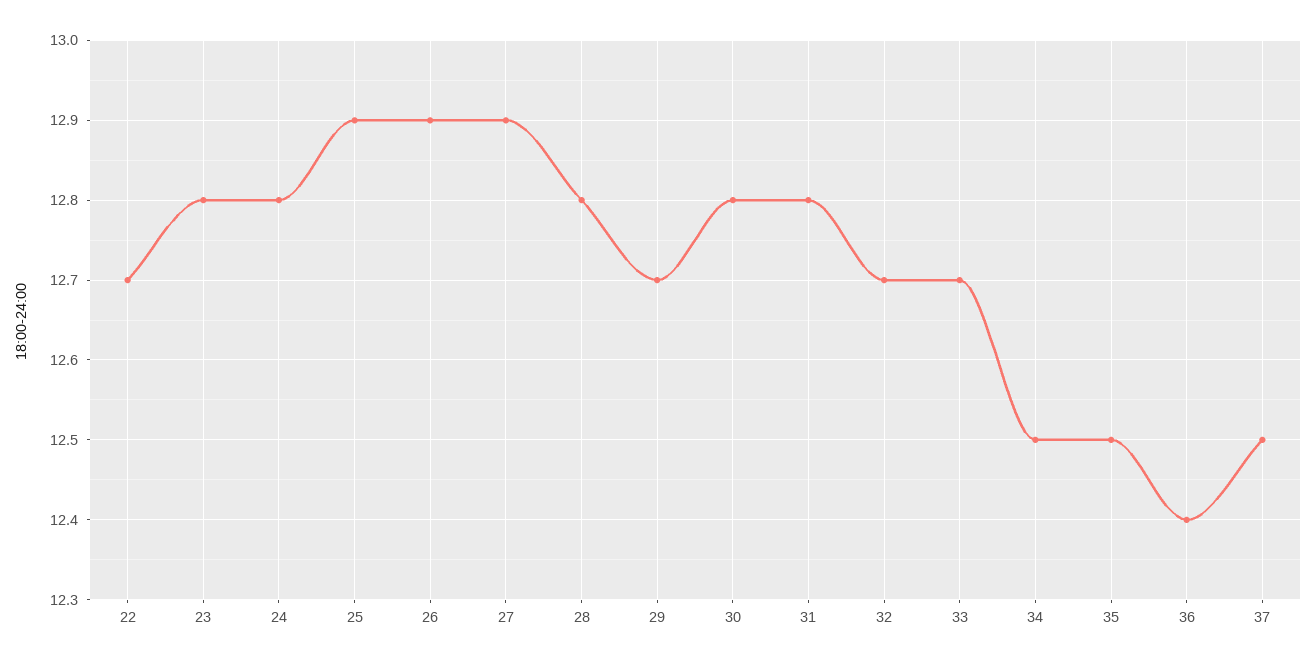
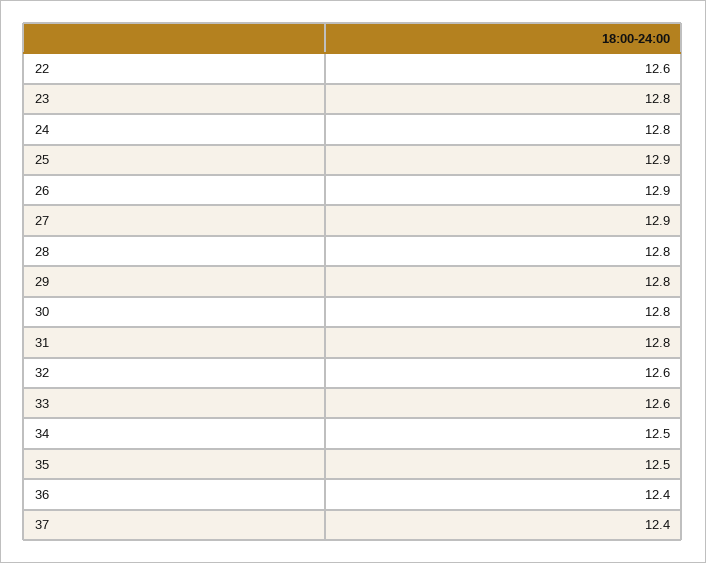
  {
-   "22": 12.7,
+   "22": 12.6,
    "23": 12.8,
    "24": 12.8,
    "25": 12.9,
    "26": 12.9,
    "27": 12.9,
    "28": 12.8,
-   "29": 12.7,
+   "29": 12.8,
    "30": 12.8,
    "31": 12.8,
-   "32": 12.7,
+   "32": 12.6,
-   "33": 12.7,
+   "33": 12.6,
    "34": 12.5,
    "35": 12.5,
    "36": 12.4,
-   "37": 12.5
+   "37": 12.4
  }

